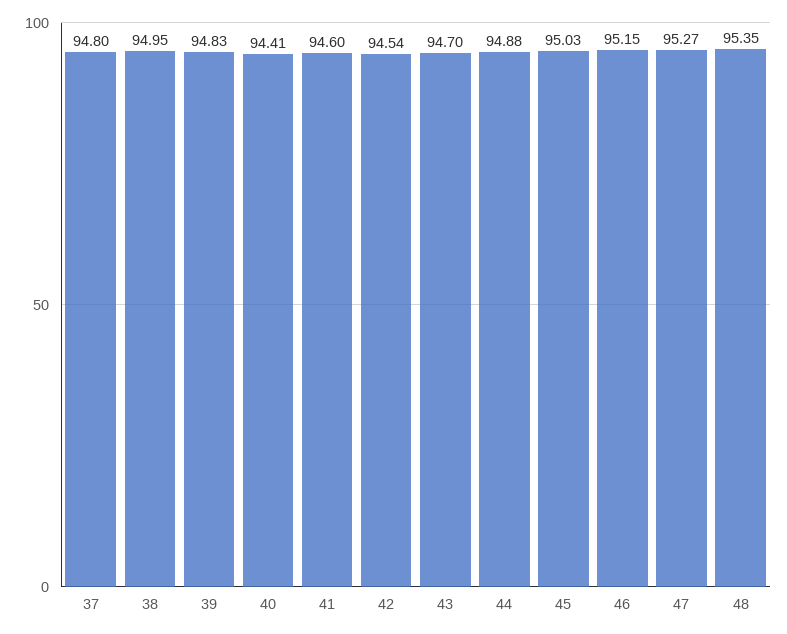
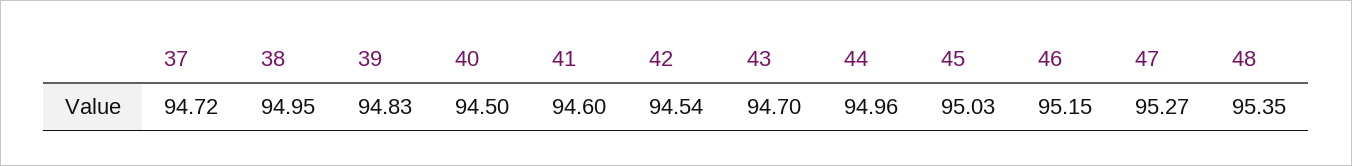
  {
-   "37": 94.8,
+   "37": 94.72,
    "38": 94.95,
    "39": 94.83,
-   "40": 94.41,
+   "40": 94.5,
    "41": 94.6,
    "42": 94.54,
    "43": 94.7,
-   "44": 94.88,
+   "44": 94.96,
    "45": 95.03,
    "46": 95.15,
    "47": 95.27,
    "48": 95.35
  }

